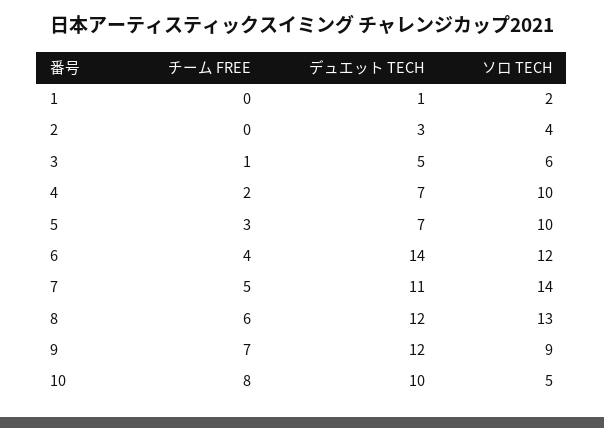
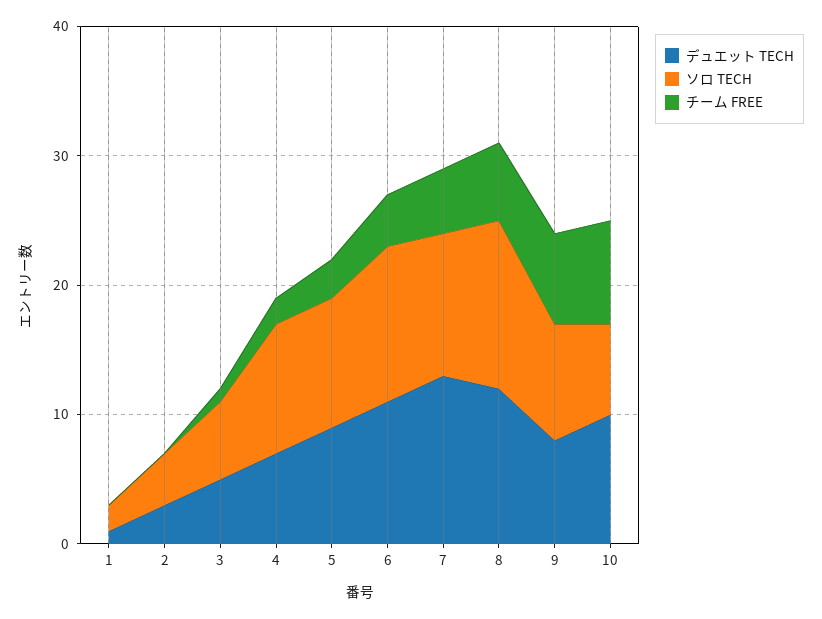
  {
    "チーム FREE": {
      "1": 0,
      "2": 0,
      "3": 1,
      "4": 2,
      "5": 3,
      "6": 4,
      "7": 5,
      "8": 6,
      "9": 7,
      "10": 8
    },
    "デュエット TECH": {
      "1": 1,
      "2": 3,
      "3": 5,
      "4": 7,
-     "5": 7,
+     "5": 9,
-     "6": 14,
+     "6": 11,
-     "7": 11,
+     "7": 13,
      "8": 12,
-     "9": 12,
+     "9": 8,
      "10": 10
    },
    "ソロ TECH": {
      "1": 2,
      "2": 4,
      "3": 6,
      "4": 10,
      "5": 10,
      "6": 12,
-     "7": 14,
+     "7": 11,
      "8": 13,
      "9": 9,
-     "10": 5
+     "10": 7
    }
  }

